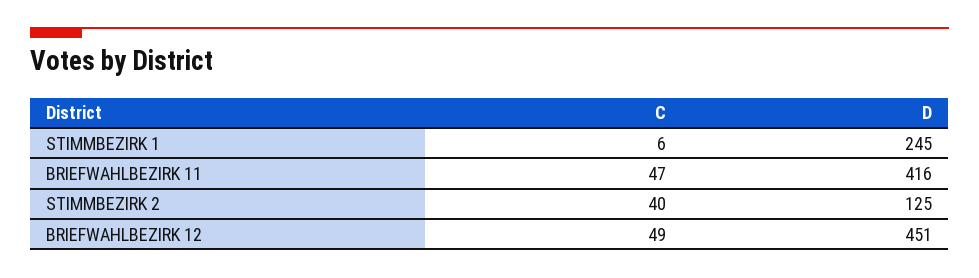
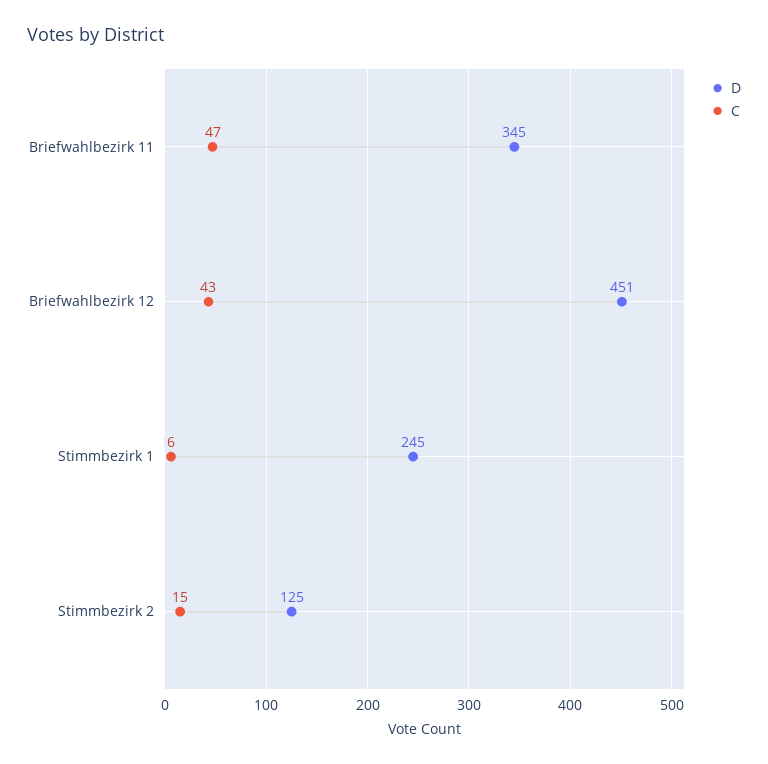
  {
    "C": {
      "STIMMBEZIRK 1": 6,
      "BRIEFWAHLBEZIRK 11": 47,
-     "STIMMBEZIRK 2": 40,
+     "STIMMBEZIRK 2": 15,
-     "BRIEFWAHLBEZIRK 12": 49
+     "BRIEFWAHLBEZIRK 12": 43
    },
    "D": {
      "STIMMBEZIRK 1": 245,
-     "BRIEFWAHLBEZIRK 11": 416,
+     "BRIEFWAHLBEZIRK 11": 345,
      "STIMMBEZIRK 2": 125,
      "BRIEFWAHLBEZIRK 12": 451
    }
  }

